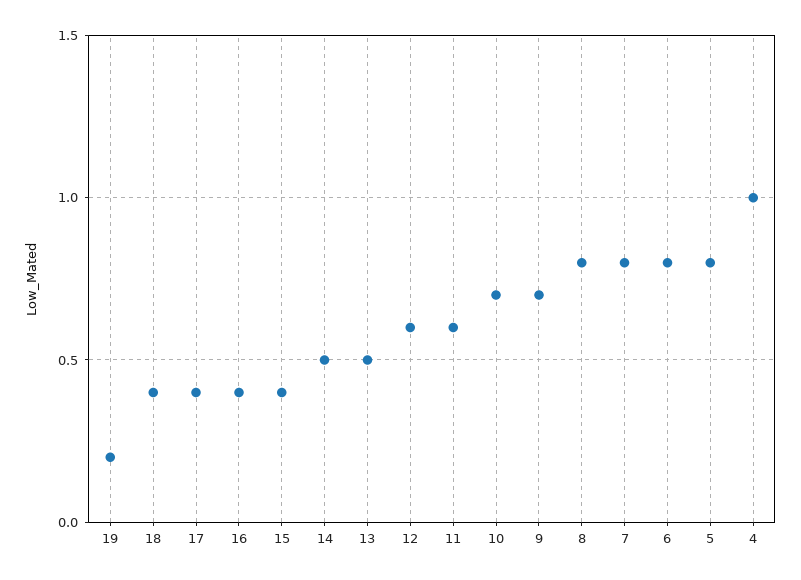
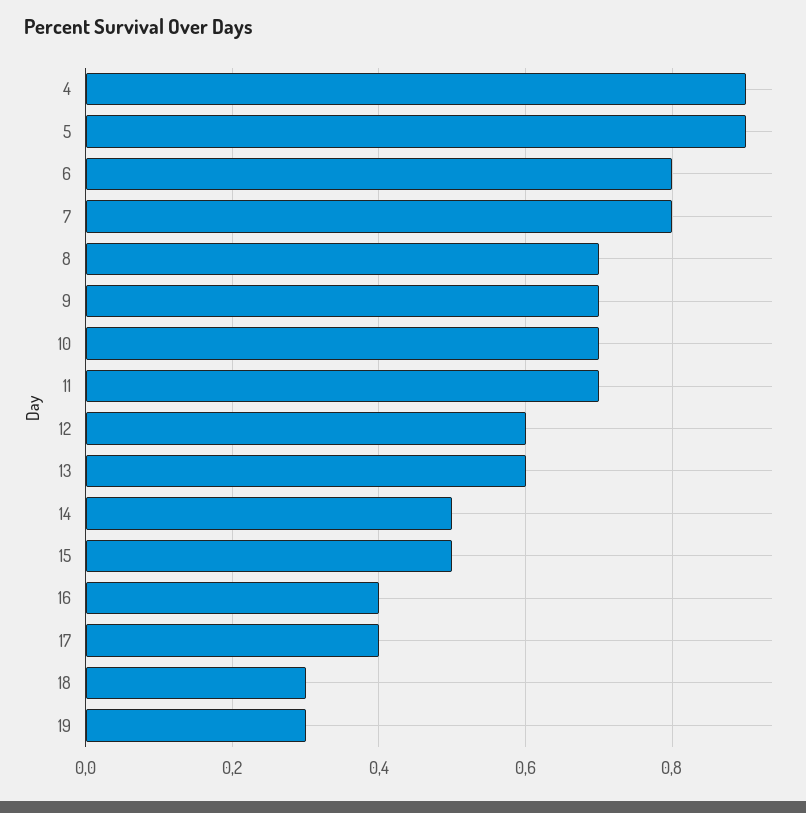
  {
-   "19": 0.2,
+   "19": 0.3,
-   "18": 0.4,
+   "18": 0.3,
    "17": 0.4,
    "16": 0.4,
-   "15": 0.4,
+   "15": 0.5,
    "14": 0.5,
-   "13": 0.5,
+   "13": 0.6,
    "12": 0.6,
-   "11": 0.6,
+   "11": 0.7,
    "10": 0.7,
    "9": 0.7,
-   "8": 0.8,
+   "8": 0.7,
    "7": 0.8,
    "6": 0.8,
-   "5": 0.8,
+   "5": 0.9,
-   "4": 1
+   "4": 0.9
  }

